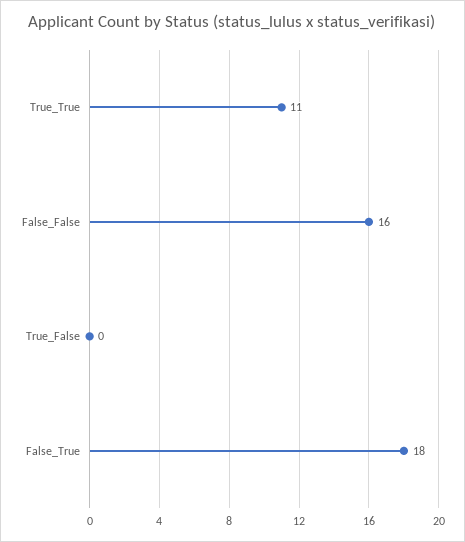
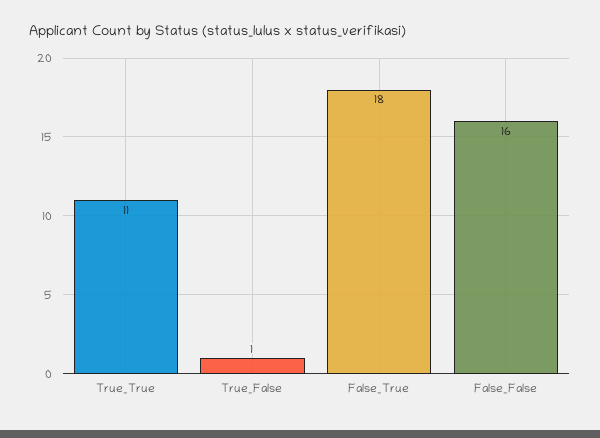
  {
    "True_True": 11,
    "False_False": 16,
-   "True_False": 0,
+   "True_False": 1,
    "False_True": 18
  }

